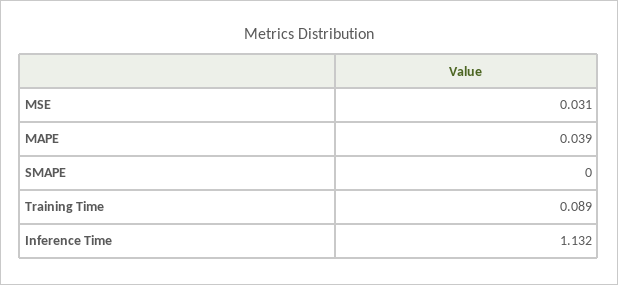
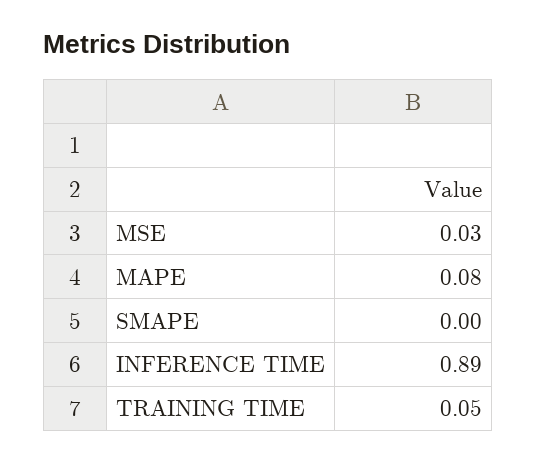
  {
    "MSE": 0.031,
-   "MAPE": 0.039,
+   "MAPE": 0.08,
    "SMAPE": 0,
-   "Training Time": 0.089,
+   "Training Time": 0.05,
-   "Inference Time": 1.132
+   "Inference Time": 0.89
  }

